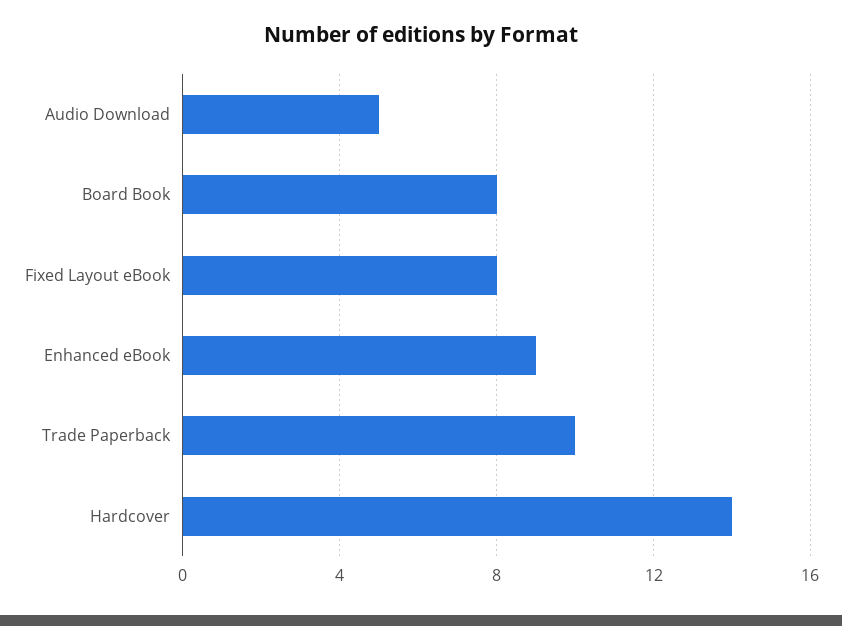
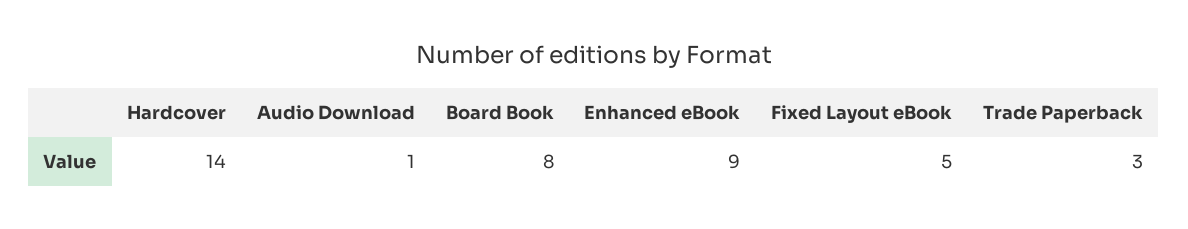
  {
-   "Audio Download": 5,
+   "Audio Download": 1,
    "Board Book": 8,
-   "Fixed Layout eBook": 8,
+   "Fixed Layout eBook": 5,
    "Enhanced eBook": 9,
-   "Trade Paperback": 10,
+   "Trade Paperback": 3,
    "Hardcover": 14
  }

